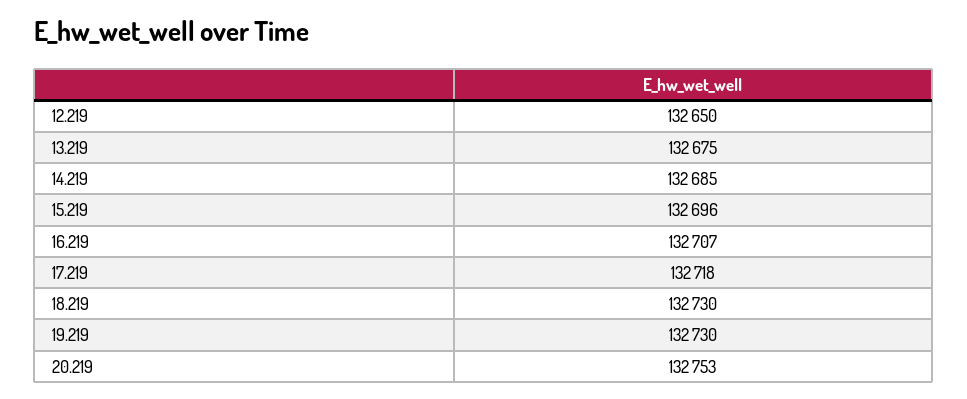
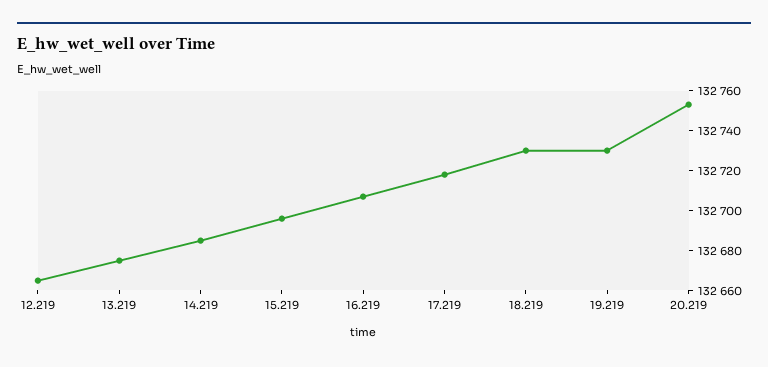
  {
-   "12.219": 132650,
+   "12.219": 132665,
    "13.219": 132675,
    "14.219": 132685,
    "15.219": 132696,
    "16.219": 132707,
    "17.219": 132718,
    "18.219": 132730,
    "19.219": 132730,
    "20.219": 132753
  }

